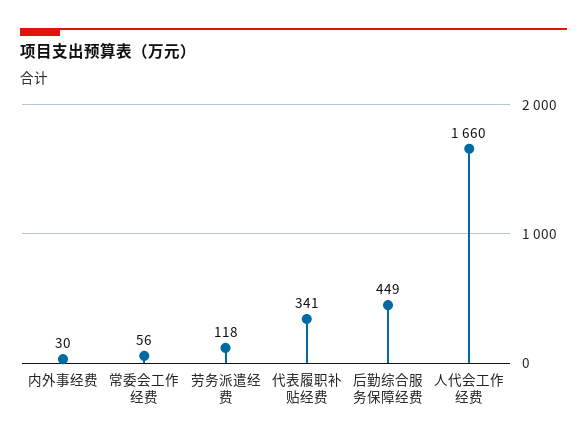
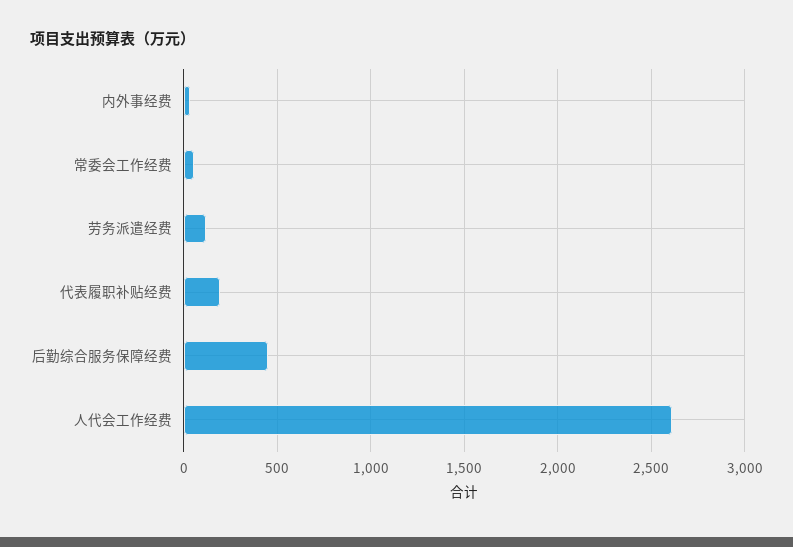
  {
    "内外事经费": 30,
    "常委会工作经费": 56,
    "劳务派遣经费": 118,
-   "代表履职补贴经费": 341,
+   "代表履职补贴经费": 200,
    "后勤综合服务保障经费": 449,
-   "人代会工作经费": 1660
+   "人代会工作经费": 2600
  }

